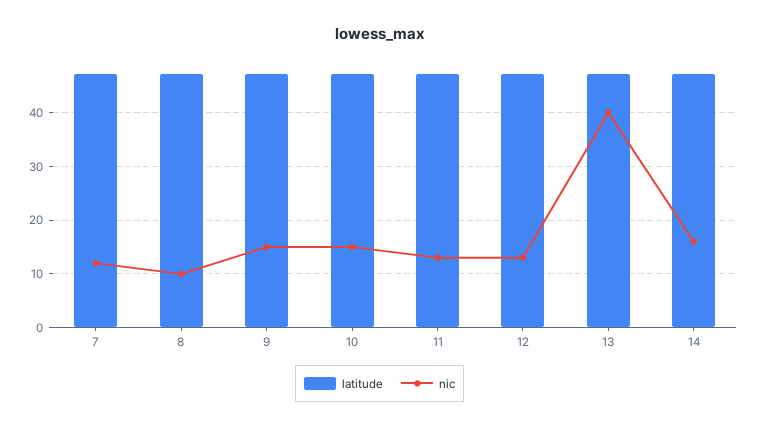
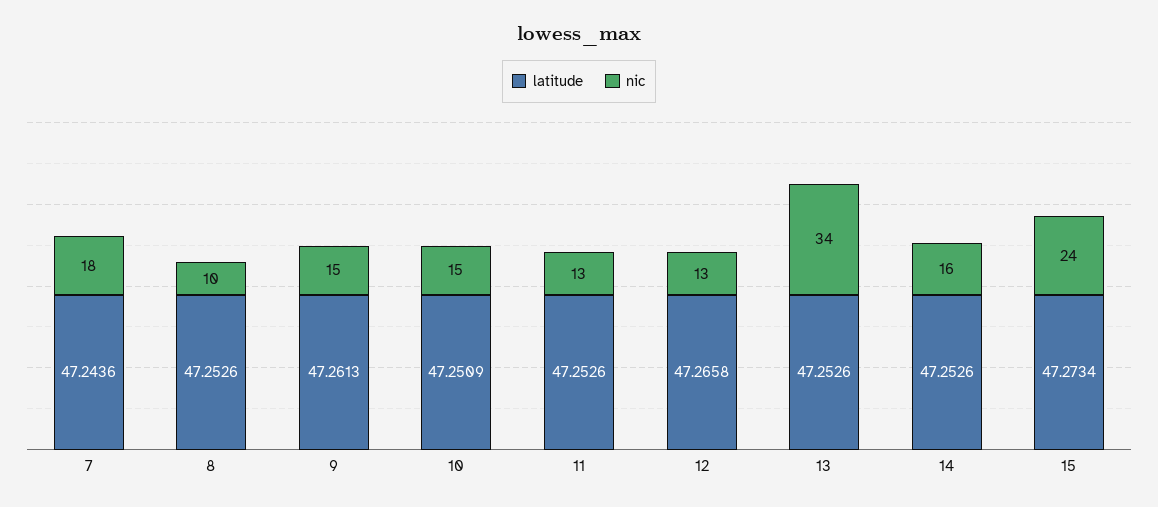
  {
    "latitude": {
      "7": 47.2436,
      "8": 47.2526,
      "9": 47.2613,
      "10": 47.2509,
      "11": 47.2526,
      "12": 47.2658,
      "13": 47.2526,
-     "14": 47.2526
+     "14": 47.2526,
+     "15": 47.2734
    },
    "nic": {
-     "7": 12,
+     "7": 18,
      "8": 10,
      "9": 15,
      "10": 15,
      "11": 13,
      "12": 13,
-     "13": 40,
+     "13": 34,
-     "14": 16
+     "14": 16,
+     "15": 24
    }
  }

